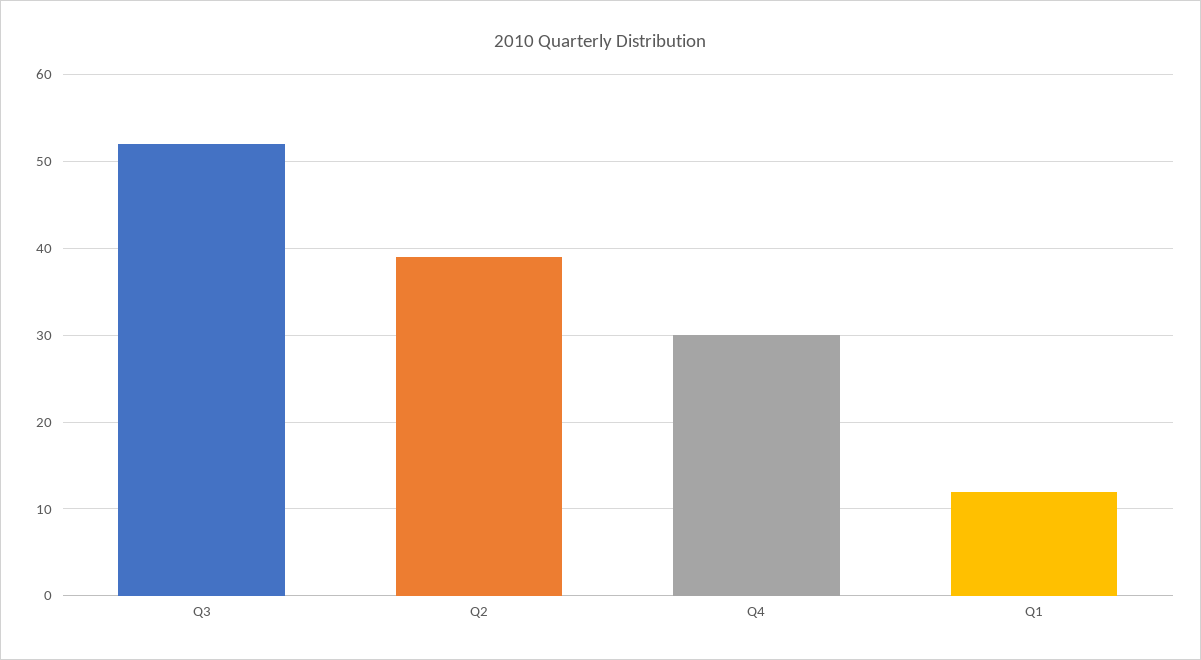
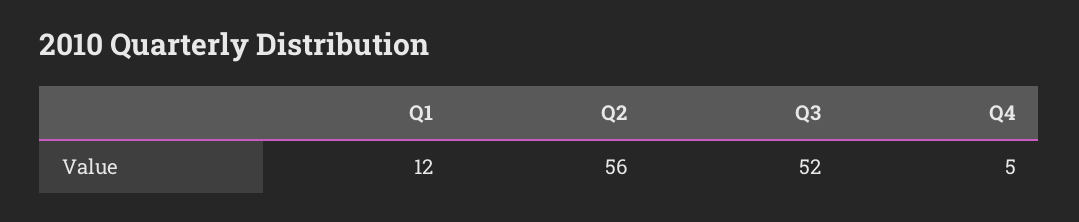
  {
    "Q3": 52,
-   "Q2": 39,
+   "Q2": 56,
-   "Q4": 30,
+   "Q4": 5,
    "Q1": 12
  }

